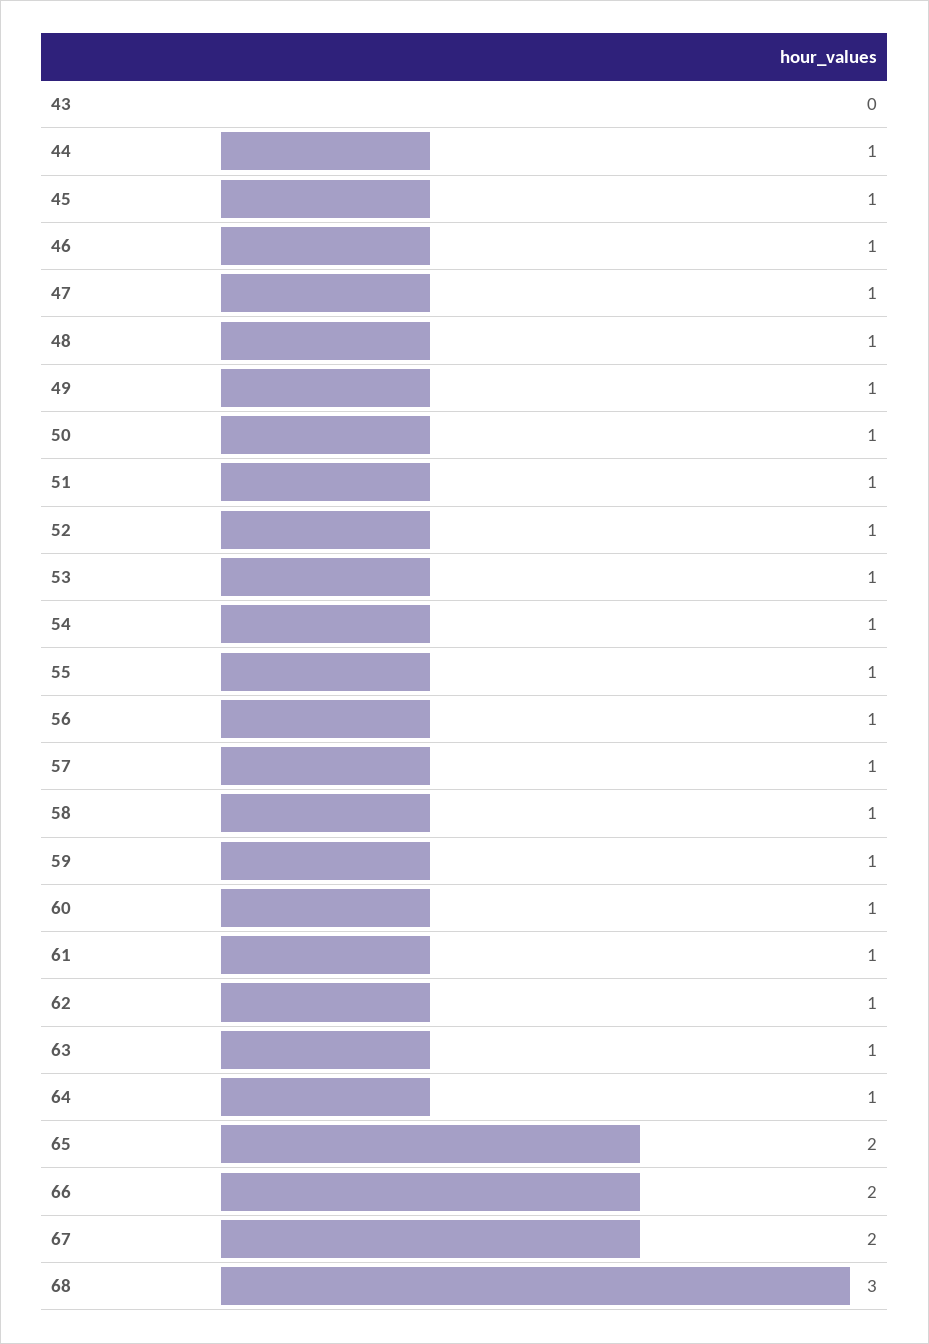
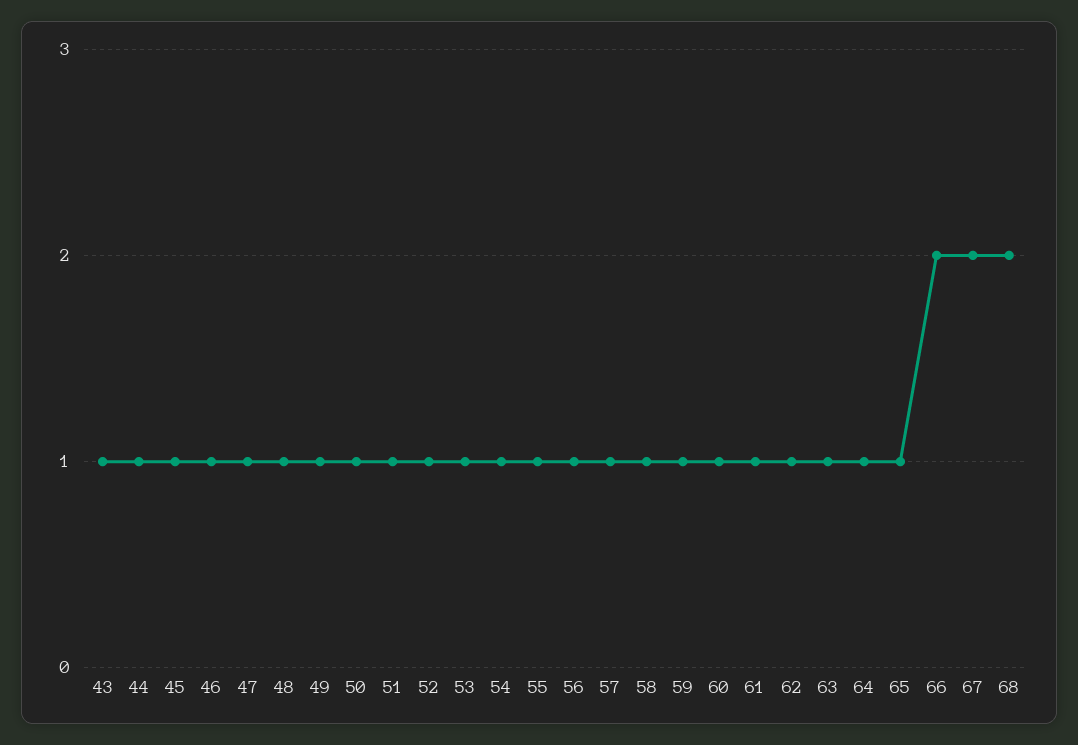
  {
-   "43": 0,
+   "43": 1,
    "44": 1,
    "45": 1,
    "46": 1,
    "47": 1,
    "48": 1,
    "49": 1,
    "50": 1,
    "51": 1,
    "52": 1,
    "53": 1,
    "54": 1,
    "55": 1,
    "56": 1,
    "57": 1,
    "58": 1,
    "59": 1,
    "60": 1,
    "61": 1,
    "62": 1,
    "63": 1,
    "64": 1,
-   "65": 2,
+   "65": 1,
    "66": 2,
    "67": 2,
-   "68": 3
+   "68": 2
  }

